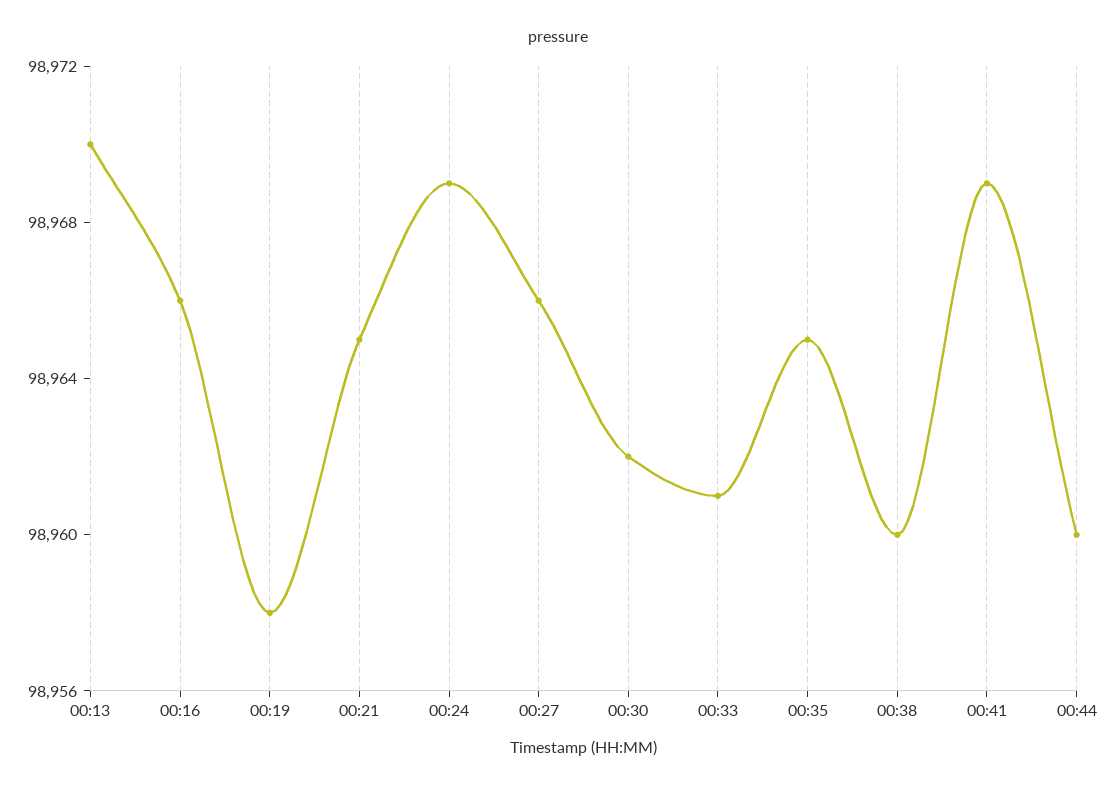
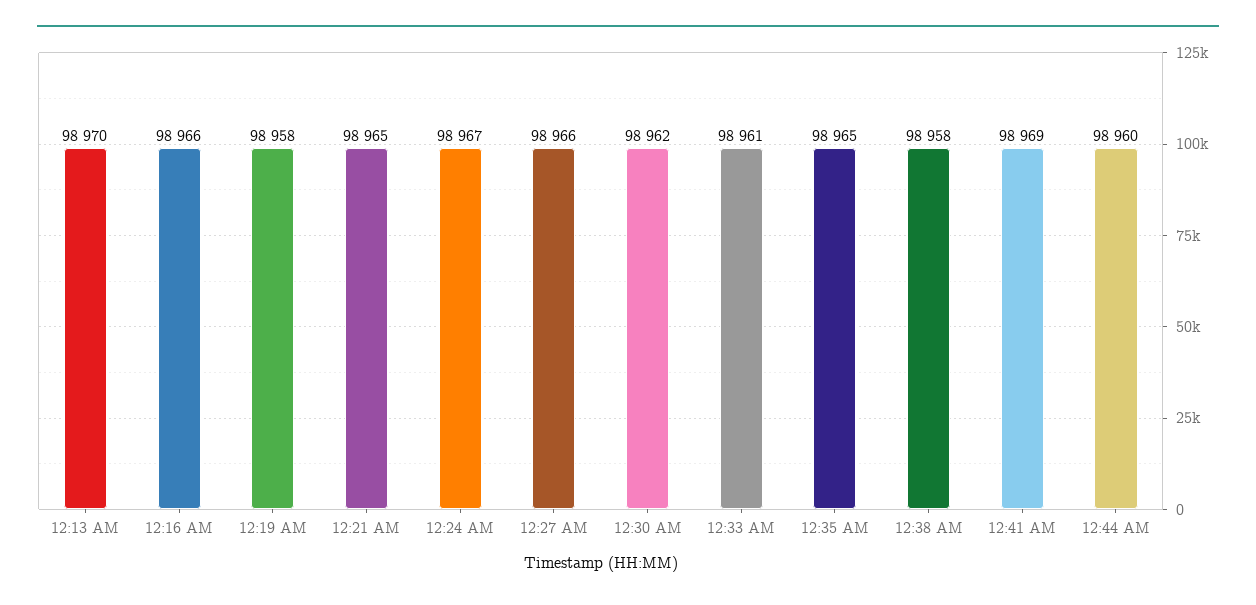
  {
    "00:13": 98970,
    "00:16": 98966,
    "00:19": 98958,
    "00:21": 98965,
-   "00:24": 98969,
+   "00:24": 98967,
    "00:27": 98966,
    "00:30": 98962,
    "00:33": 98961,
    "00:35": 98965,
-   "00:38": 98960,
+   "00:38": 98958,
    "00:41": 98969,
    "00:44": 98960
  }

